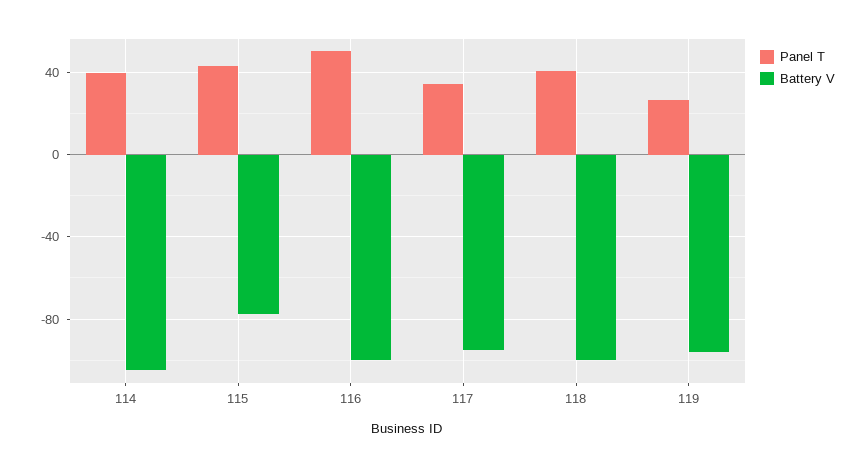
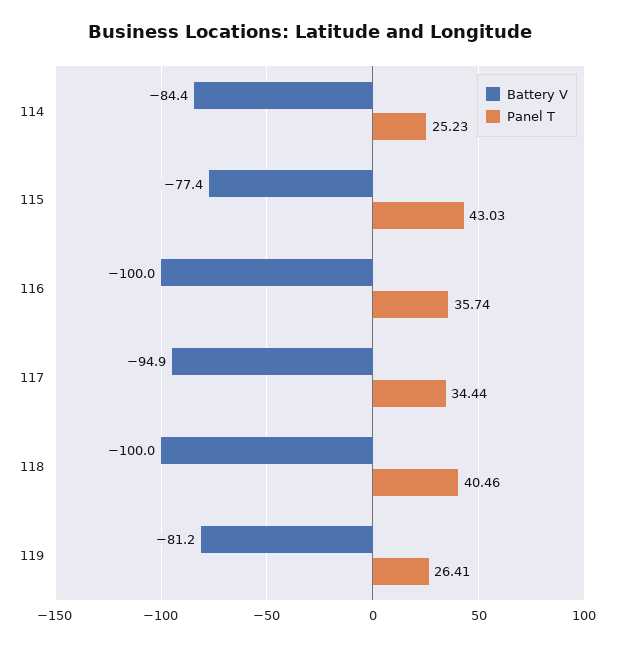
  {
    "Panel T": {
-     "114": 40,
+     "114": 25.23,
      "115": 43.03,
-     "116": 50,
+     "116": 35.74,
      "117": 34.44,
      "118": 40.46,
      "119": 26.41
    },
    "Battery V": {
-     "114": -105,
+     "114": -84.4,
      "115": -77.4,
      "116": -100,
      "117": -94.9,
      "118": -100,
-     "119": -95
+     "119": -81.2
    }
  }

